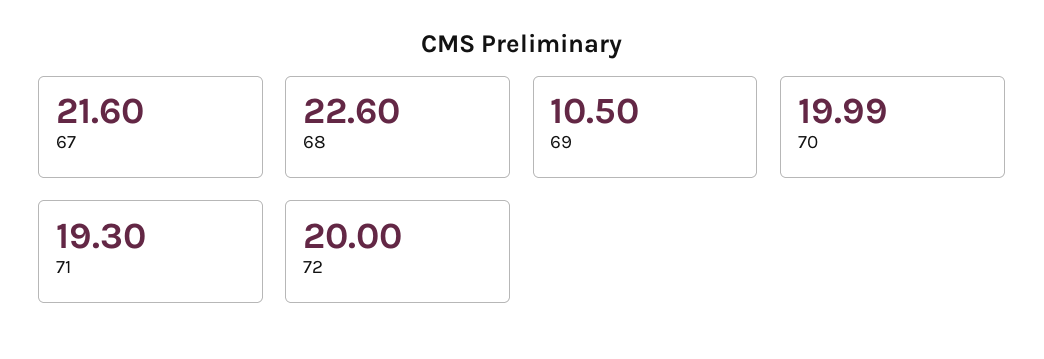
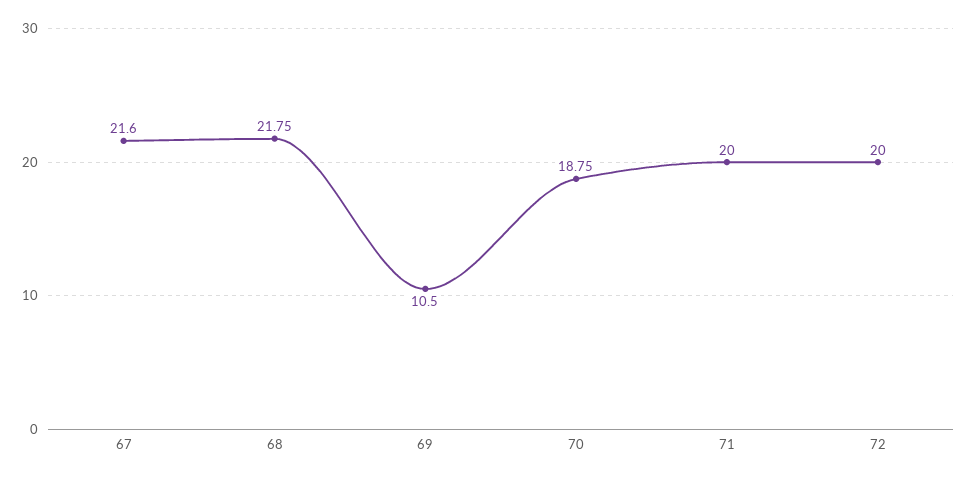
  {
    "67": 21.6,
-   "68": 22.6,
+   "68": 21.75,
    "69": 10.5,
-   "70": 19.99,
+   "70": 18.75,
-   "71": 19.3,
+   "71": 20,
    "72": 20
  }

